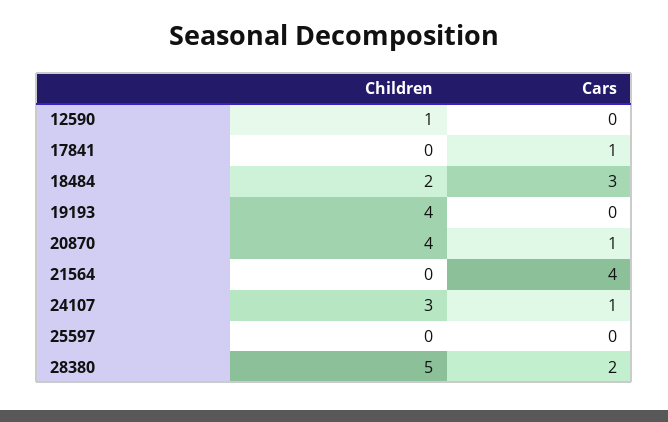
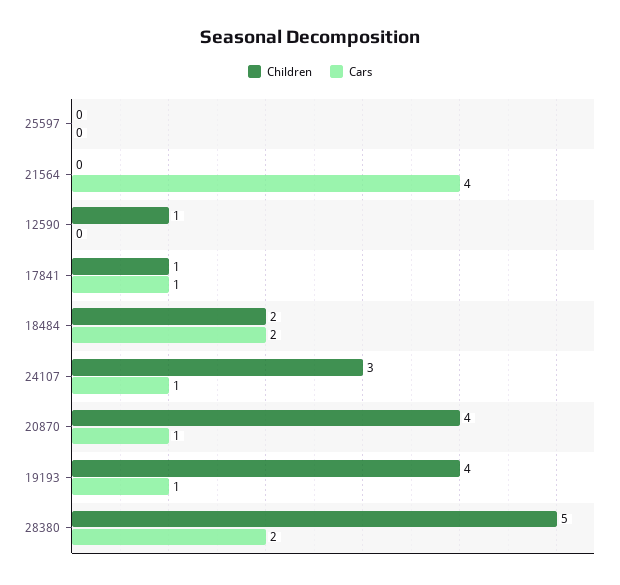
  {
    "Children": {
      "12590": 1,
-     "17841": 0,
+     "17841": 1,
      "18484": 2,
      "19193": 4,
      "20870": 4,
      "21564": 0,
      "24107": 3,
      "25597": 0,
      "28380": 5
    },
    "Cars": {
      "12590": 0,
      "17841": 1,
-     "18484": 3,
+     "18484": 2,
-     "19193": 0,
+     "19193": 1,
      "20870": 1,
      "21564": 4,
      "24107": 1,
      "25597": 0,
      "28380": 2
    }
  }

